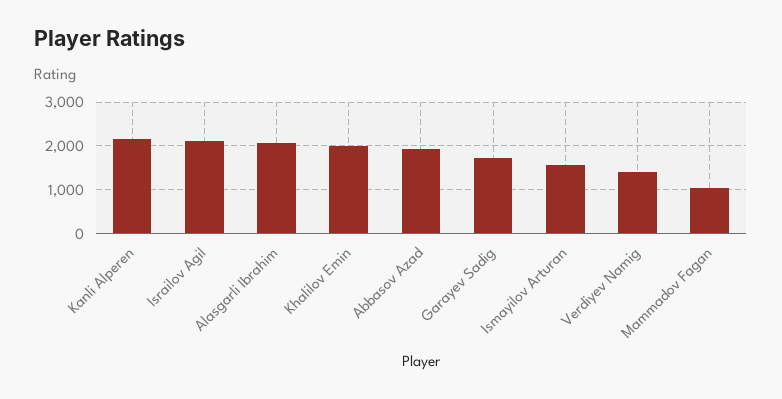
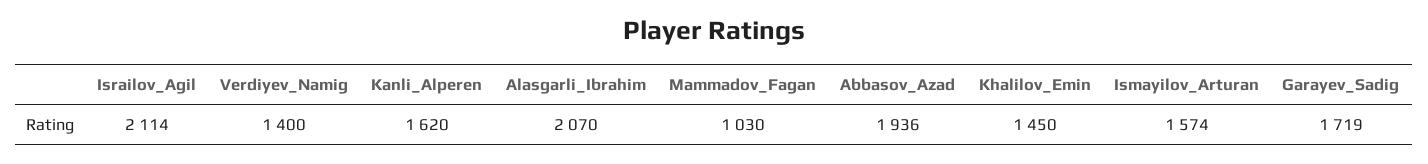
  {
-   "Kanli Alperen": 2200,
+   "Kanli Alperen": 1620,
    "Israilov Agil": 2114,
    "Alasgarli Ibrahim": 2070,
-   "Khalilov Emin": 2000,
+   "Khalilov Emin": 1450,
    "Abbasov Azad": 1936,
    "Garayev Sadig": 1719,
    "Ismayilov Arturan": 1574,
    "Verdiyev Namig": 1400,
    "Mammadov Fagan": 1030
  }

